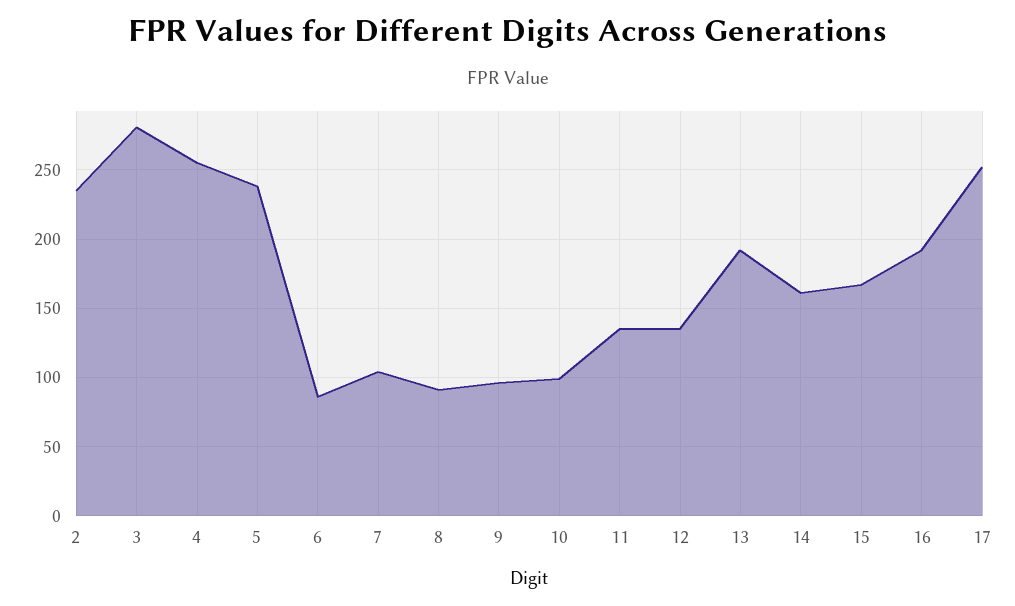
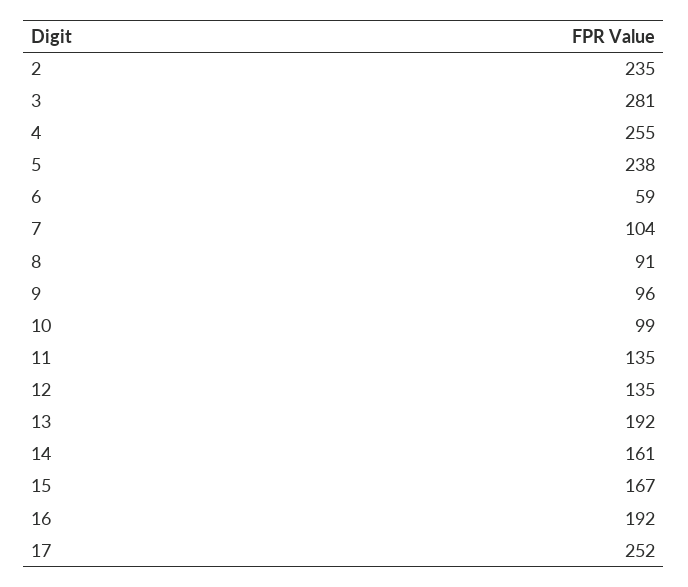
  {
    "2": 235,
    "3": 281,
    "4": 255,
    "5": 238,
-   "6": 85,
+   "6": 59,
    "7": 104,
    "8": 91,
    "9": 96,
    "10": 99,
    "11": 135,
    "12": 135,
    "13": 192,
    "14": 161,
    "15": 167,
    "16": 192,
    "17": 252
  }

